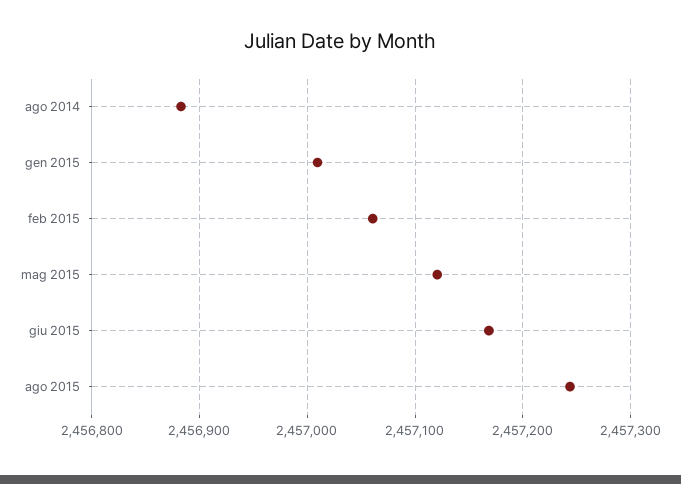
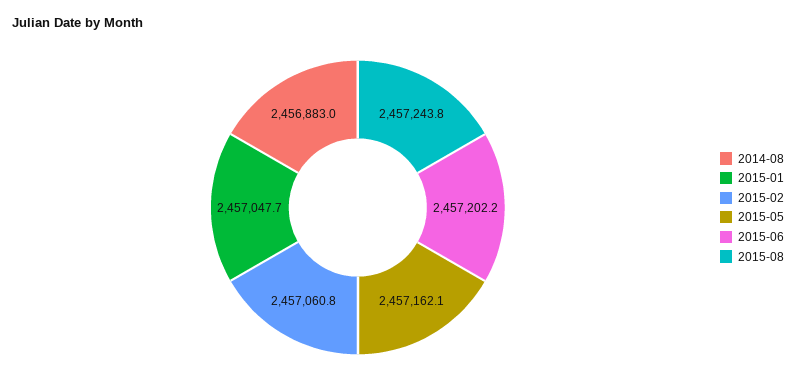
  {
    "ago 2014": 2456883,
-   "gen 2015": 2457010,
+   "gen 2015": 2457047.7,
    "feb 2015": 2457060.8,
-   "mag 2015": 2457120,
+   "mag 2015": 2457162.1,
-   "giu 2015": 2457170,
+   "giu 2015": 2457202.2,
    "ago 2015": 2457243.8
  }

